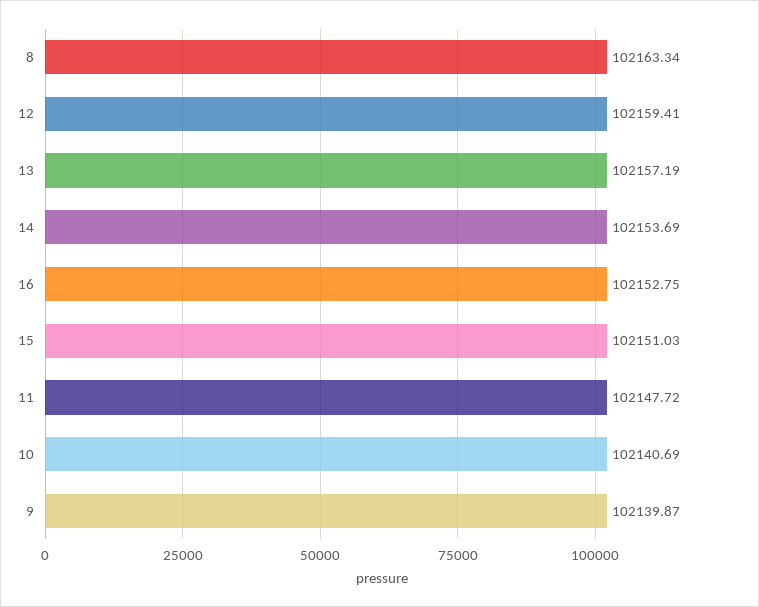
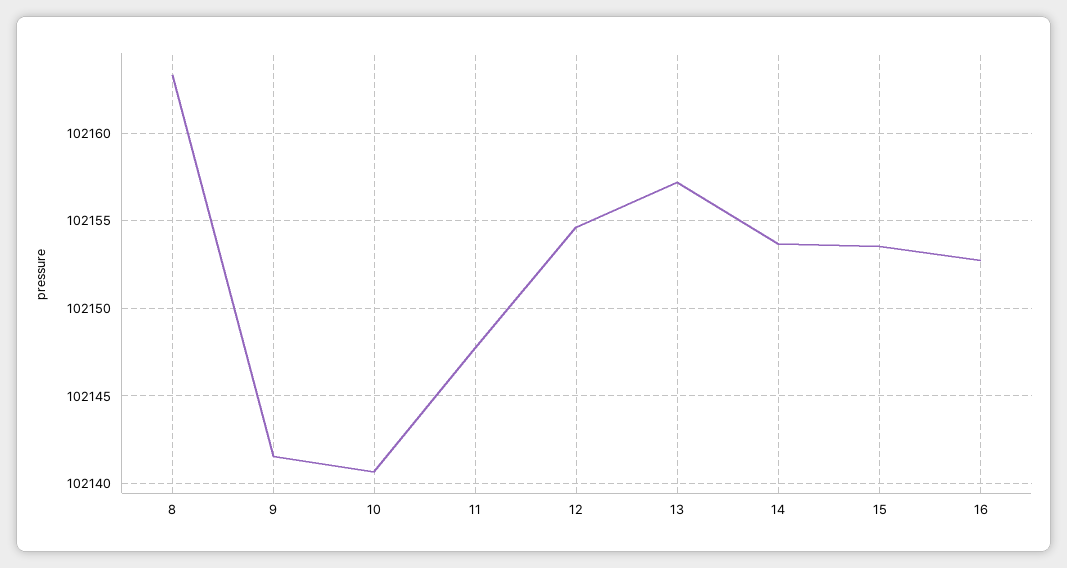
  {
    "8": 102163.34,
-   "12": 102159.41,
+   "12": 102154.5,
    "13": 102157.19,
    "14": 102153.69,
    "16": 102152.75,
-   "15": 102151.03,
+   "15": 102153.5,
    "11": 102147.72,
    "10": 102140.69,
-   "9": 102139.87
+   "9": 102141.5
  }

